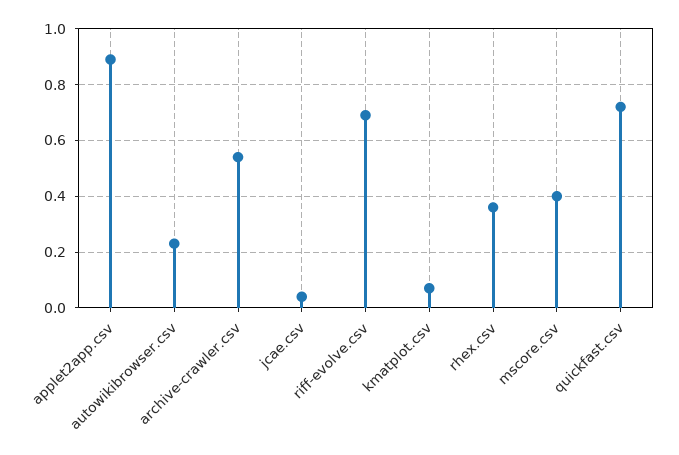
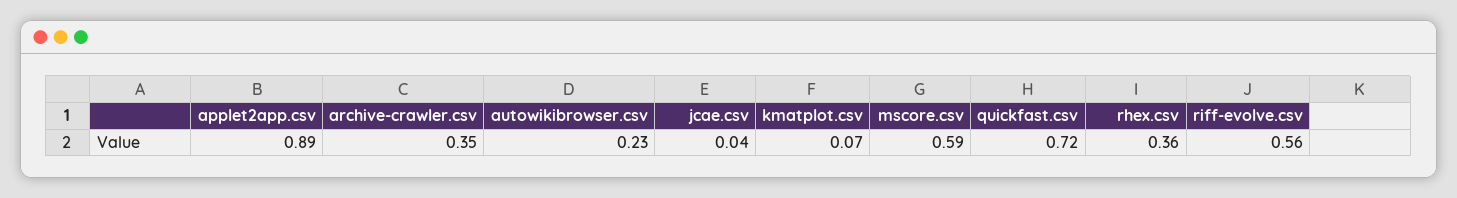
  {
    "applet2app.csv": 0.89,
    "autowikibrowser.csv": 0.23,
-   "archive-crawler.csv": 0.55,
+   "archive-crawler.csv": 0.35,
    "jcae.csv": 0.04,
-   "riff-evolve.csv": 0.7,
+   "riff-evolve.csv": 0.56,
    "kmatplot.csv": 0.07,
    "rhex.csv": 0.36,
-   "mscore.csv": 0.4,
+   "mscore.csv": 0.59,
    "quickfast.csv": 0.72
  }

